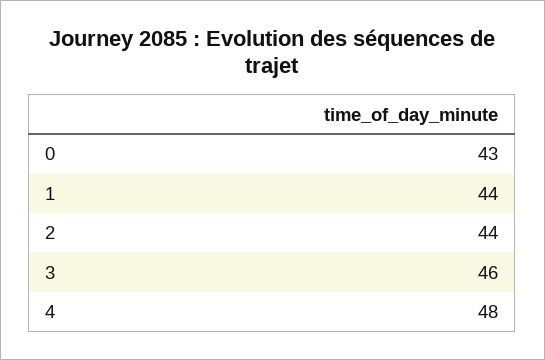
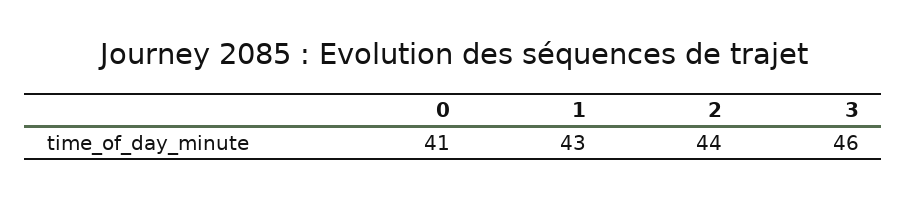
  {
-   "0": 43,
+   "0": 41,
-   "1": 44,
+   "1": 43,
    "2": 44,
-   "3": 46,
+   "3": 46
-   "4": 48
  }

